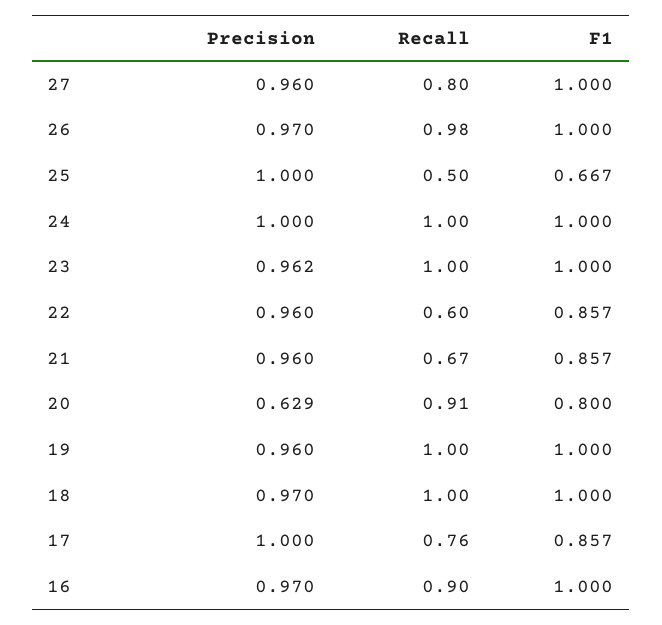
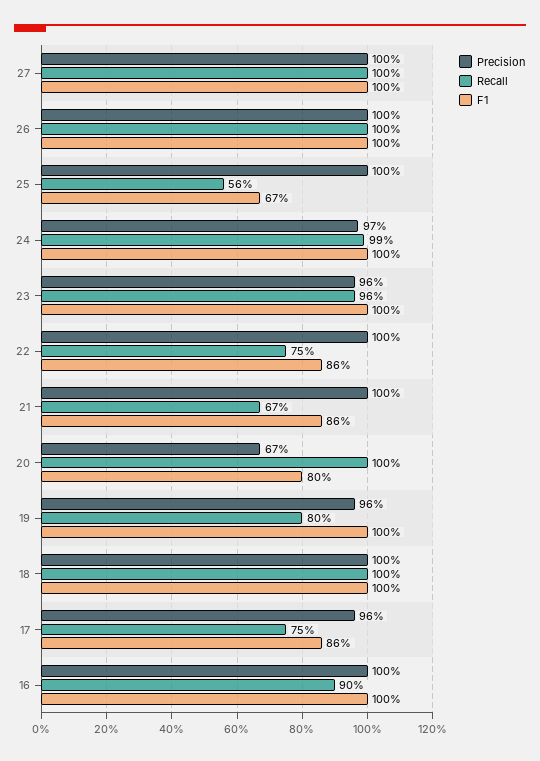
  {
    "Precision": {
-     "27": 0.96,
+     "27": 1,
-     "26": 0.97,
+     "26": 1,
      "25": 1,
-     "24": 1,
+     "24": 0.97,
      "23": 0.962,
-     "22": 0.96,
+     "22": 1,
-     "21": 0.96,
+     "21": 1,
-     "20": 0.629,
+     "20": 0.67,
      "19": 0.96,
-     "18": 0.97,
+     "18": 1,
-     "17": 1,
+     "17": 0.96,
-     "16": 0.97
+     "16": 1
    },
    "Recall": {
-     "27": 0.8,
+     "27": 1,
-     "26": 0.98,
+     "26": 1,
-     "25": 0.5,
+     "25": 0.56,
-     "24": 1,
+     "24": 0.99,
-     "23": 1,
+     "23": 0.96,
-     "22": 0.6,
+     "22": 0.75,
      "21": 0.67,
-     "20": 0.91,
+     "20": 1,
-     "19": 1,
+     "19": 0.8,
      "18": 1,
-     "17": 0.76,
+     "17": 0.75,
      "16": 0.9
    },
    "F1": {
      "27": 1,
      "26": 1,
      "25": 0.667,
      "24": 1,
      "23": 1,
      "22": 0.857,
      "21": 0.857,
      "20": 0.8,
      "19": 1,
      "18": 1,
      "17": 0.857,
      "16": 1
    }
  }

